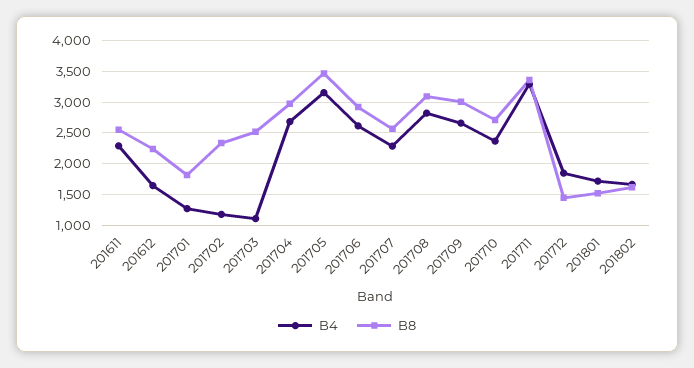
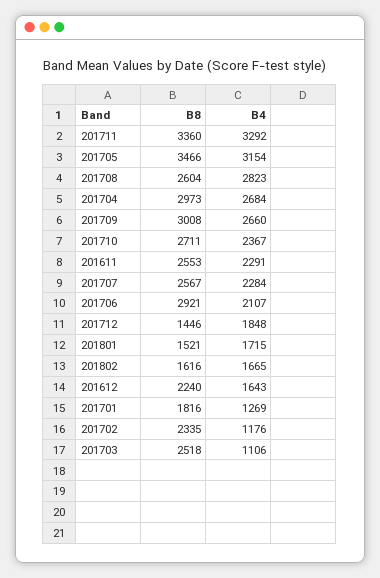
  {
    "B4": {
      "201611": 2291,
      "201612": 1643,
      "201701": 1269,
      "201702": 1176,
      "201703": 1106,
      "201704": 2684,
      "201705": 3154,
-     "201706": 2600,
+     "201706": 2107,
      "201707": 2284,
      "201708": 2823,
      "201709": 2660,
      "201710": 2367,
      "201711": 3292,
      "201712": 1848,
      "201801": 1715,
      "201802": 1665
    },
    "B8": {
      "201611": 2553,
      "201612": 2240,
      "201701": 1816,
      "201702": 2335,
      "201703": 2518,
      "201704": 2973,
      "201705": 3466,
      "201706": 2921,
      "201707": 2567,
-     "201708": 3100,
+     "201708": 2604,
      "201709": 3008,
      "201710": 2711,
      "201711": 3360,
      "201712": 1446,
      "201801": 1521,
      "201802": 1616
    }
  }

